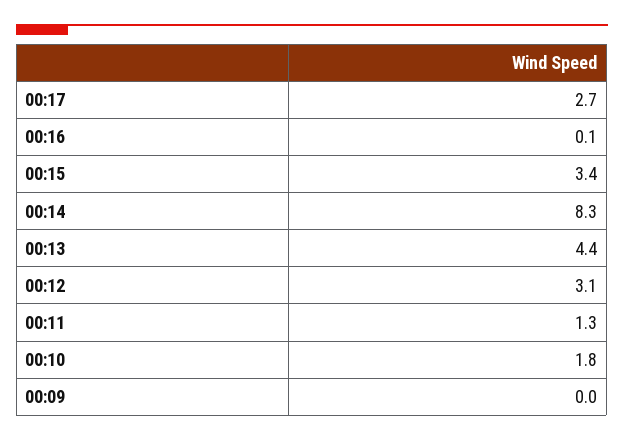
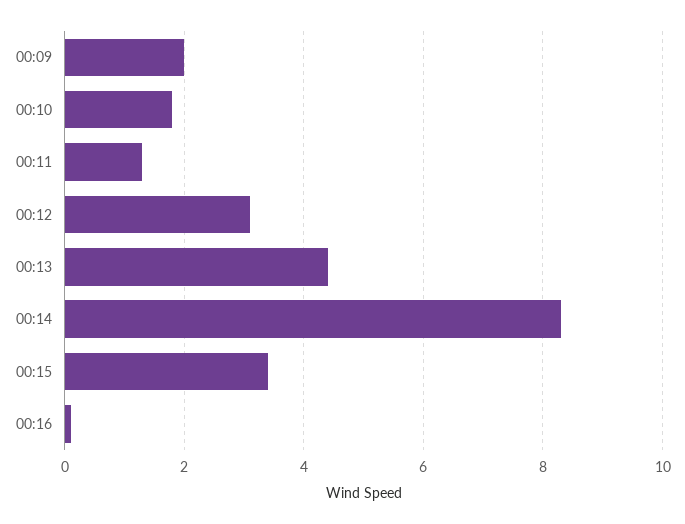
  {
-   "00:17": 2.7,
    "00:16": 0.1,
    "00:15": 3.4,
    "00:14": 8.3,
    "00:13": 4.4,
    "00:12": 3.1,
    "00:11": 1.3,
    "00:10": 1.8,
-   "00:09": 0
+   "00:09": 2
  }

